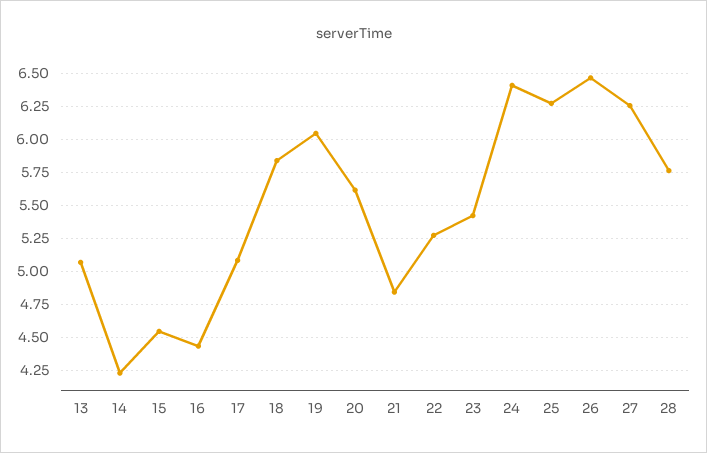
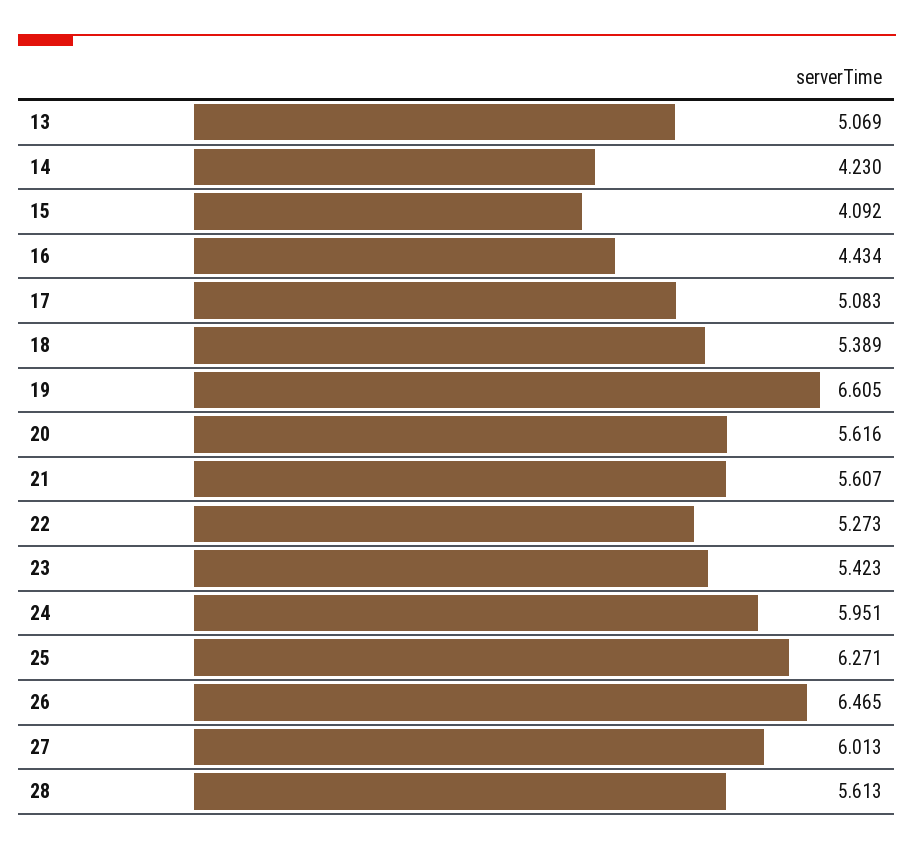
  {
    "13": 5.069,
    "14": 4.23,
-   "15": 4.55,
+   "15": 4.092,
    "16": 4.434,
    "17": 5.083,
-   "18": 5.85,
+   "18": 5.389,
-   "19": 6.05,
+   "19": 6.605,
    "20": 5.616,
-   "21": 4.85,
+   "21": 5.607,
    "22": 5.273,
    "23": 5.423,
-   "24": 6.4,
+   "24": 5.951,
    "25": 6.271,
    "26": 6.465,
-   "27": 6.25,
+   "27": 6.013,
-   "28": 5.75
+   "28": 5.613
  }

